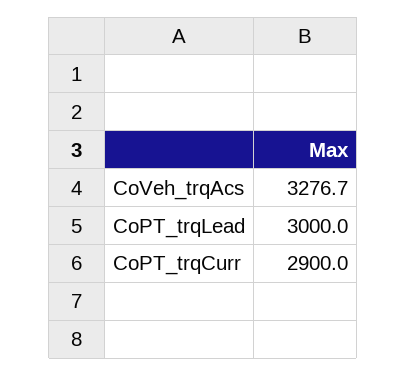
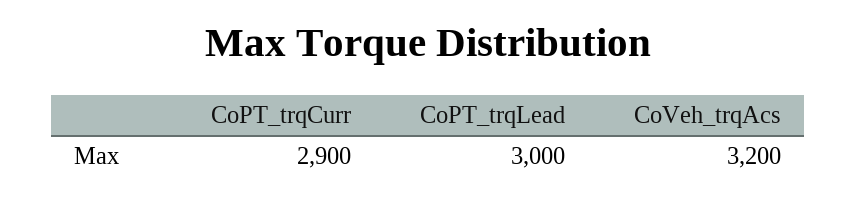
  {
-   "CoVeh_trqAcs": 3276.7,
+   "CoVeh_trqAcs": 3200,
    "CoPT_trqLead": 3000,
    "CoPT_trqCurr": 2900
  }

